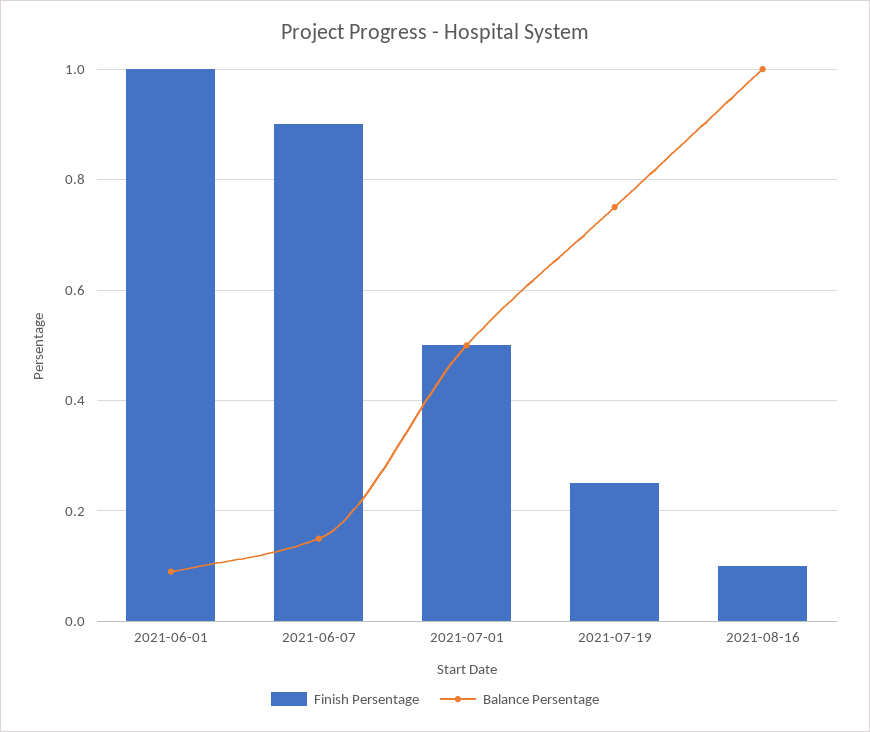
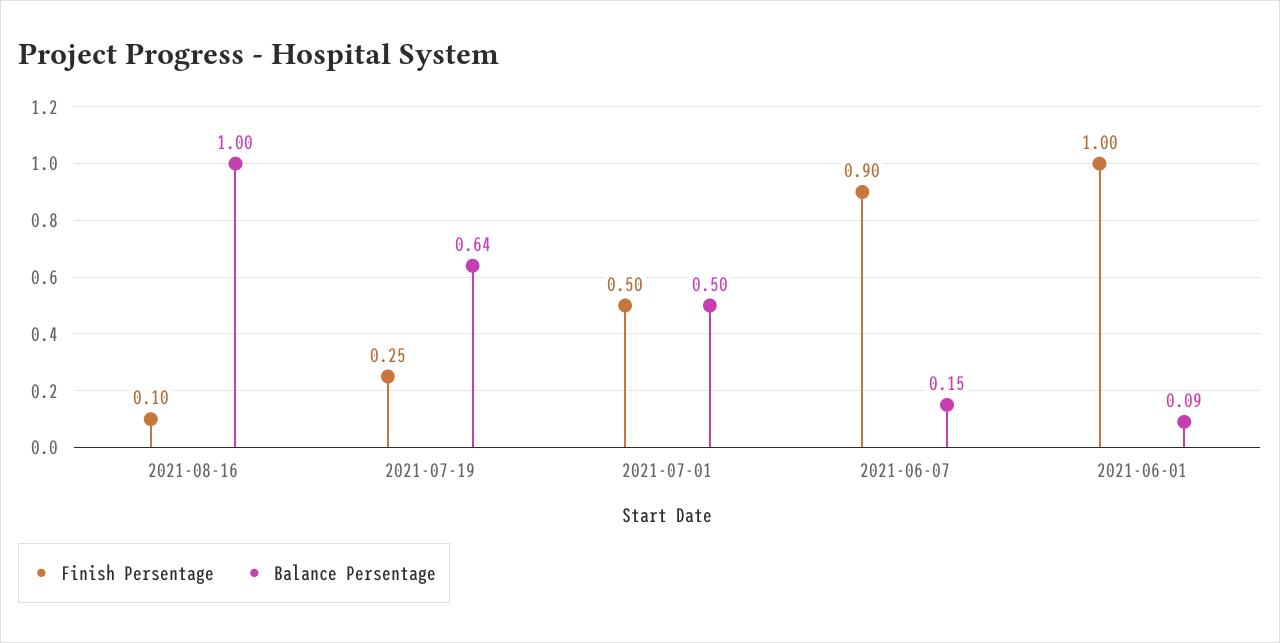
  {
    "Finish Persentage": {
      "2021-06-01": 1,
      "2021-06-07": 0.9,
      "2021-07-01": 0.5,
      "2021-07-19": 0.25,
      "2021-08-16": 0.1
    },
    "Balance Persentage": {
      "2021-06-01": 0.09,
      "2021-06-07": 0.15,
      "2021-07-01": 0.5,
-     "2021-07-19": 0.75,
+     "2021-07-19": 0.64,
      "2021-08-16": 1
    }
  }

